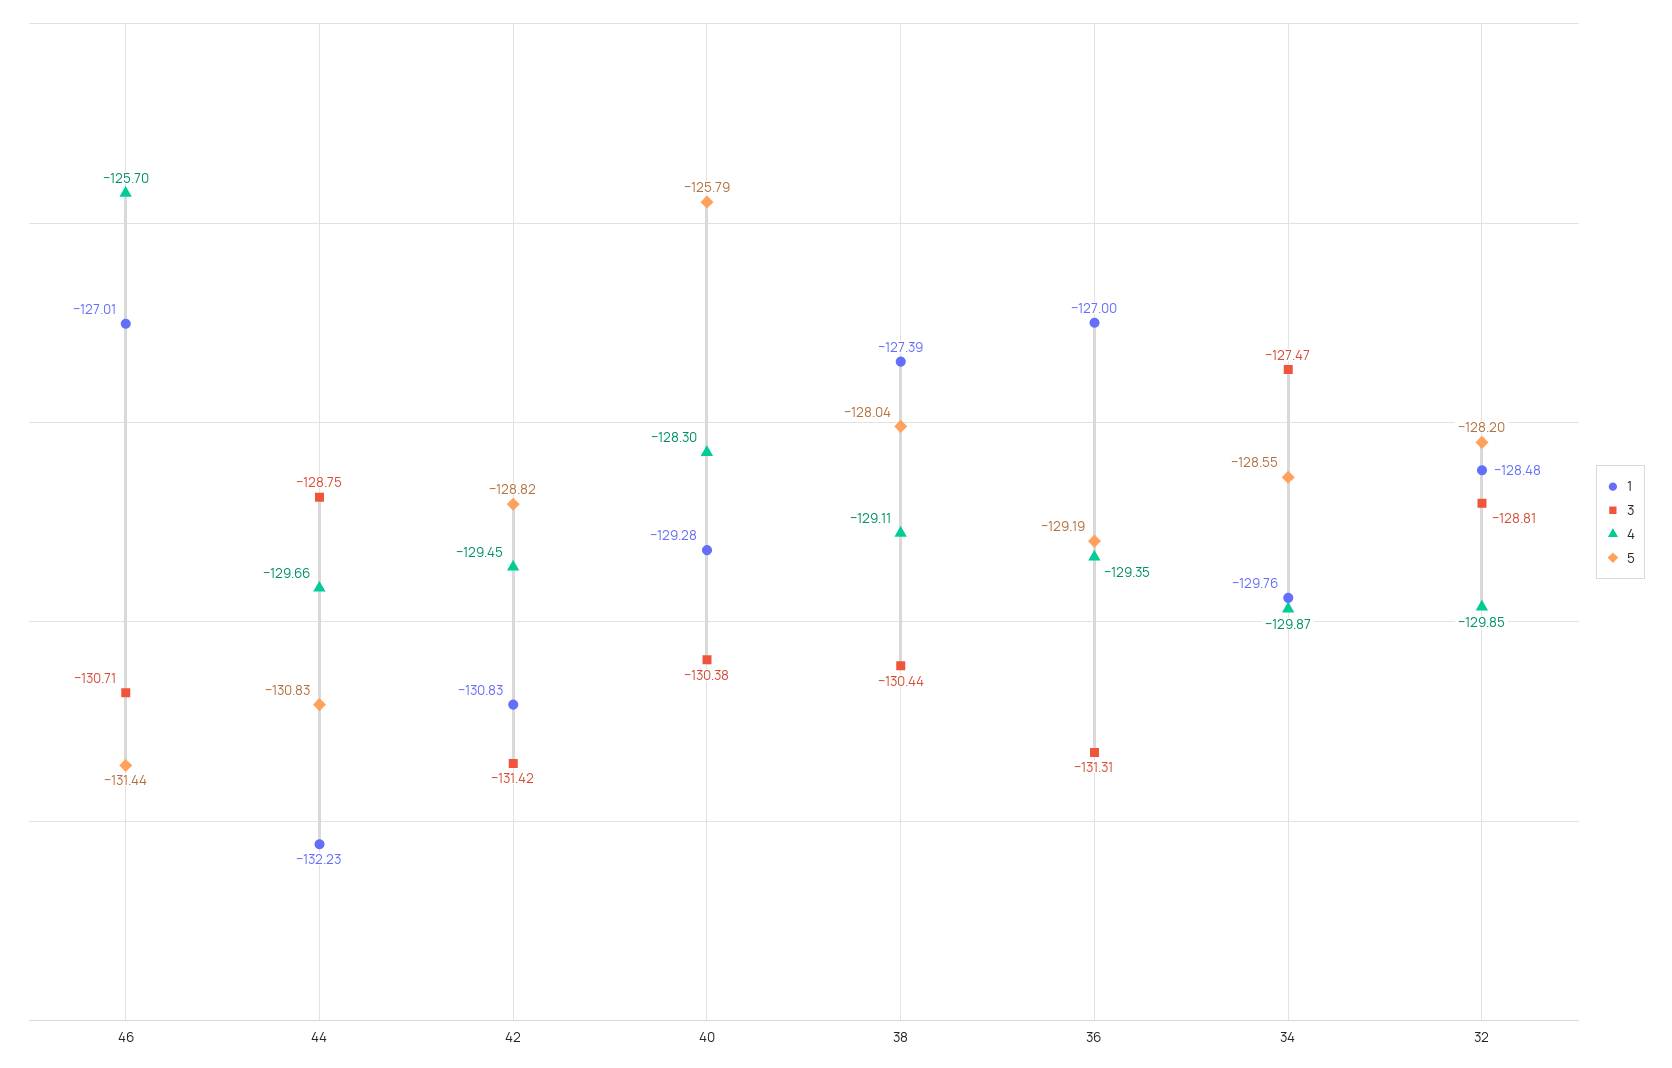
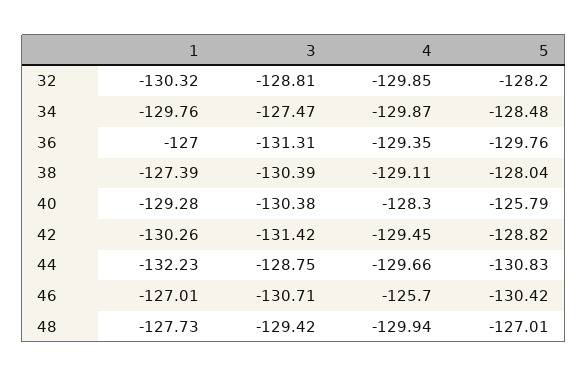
  {
    "1": {
      "46": -127.01,
      "44": -132.23,
-     "42": -130.83,
+     "42": -130.26,
      "40": -129.28,
      "38": -127.39,
      "36": -127,
      "34": -129.76,
-     "32": -128.48
+     "32": -130.32,
+     "48": -127.73
    },
    "3": {
      "46": -130.71,
      "44": -128.75,
      "42": -131.42,
      "40": -130.38,
-     "38": -130.44,
+     "38": -130.39,
      "36": -131.31,
      "34": -127.47,
-     "32": -128.81
+     "32": -128.81,
+     "48": -129.42
    },
    "4": {
      "46": -125.7,
      "44": -129.66,
      "42": -129.45,
      "40": -128.3,
      "38": -129.11,
      "36": -129.35,
      "34": -129.87,
-     "32": -129.85
+     "32": -129.85,
+     "48": -129.94
    },
    "5": {
-     "46": -131.44,
+     "46": -130.42,
      "44": -130.83,
      "42": -128.82,
      "40": -125.79,
      "38": -128.04,
-     "36": -129.19,
+     "36": -129.76,
-     "34": -128.55,
+     "34": -128.48,
-     "32": -128.2
+     "32": -128.2,
+     "48": -127.01
    }
  }

